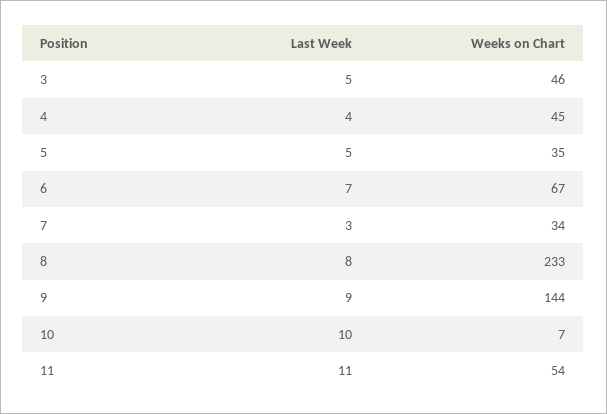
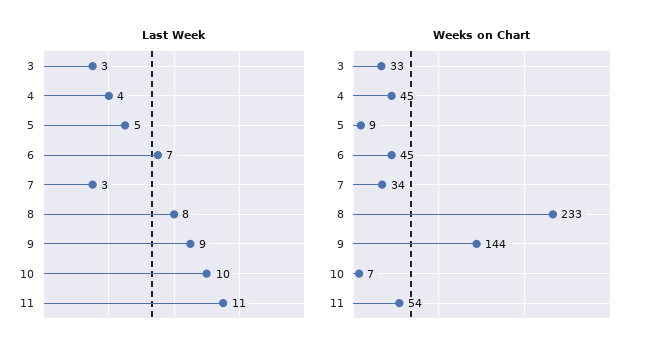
  {
    "Last Week": {
-     "3": 5,
+     "3": 3,
      "4": 4,
      "5": 5,
      "6": 7,
      "7": 3,
      "8": 8,
      "9": 9,
      "10": 10,
      "11": 11
    },
    "Weeks on Chart": {
-     "3": 46,
+     "3": 33,
      "4": 45,
-     "5": 35,
+     "5": 9,
-     "6": 67,
+     "6": 45,
      "7": 34,
      "8": 233,
      "9": 144,
      "10": 7,
      "11": 54
    }
  }

